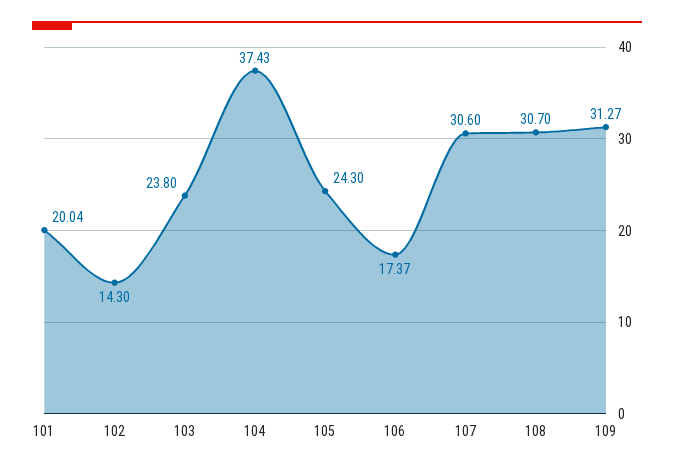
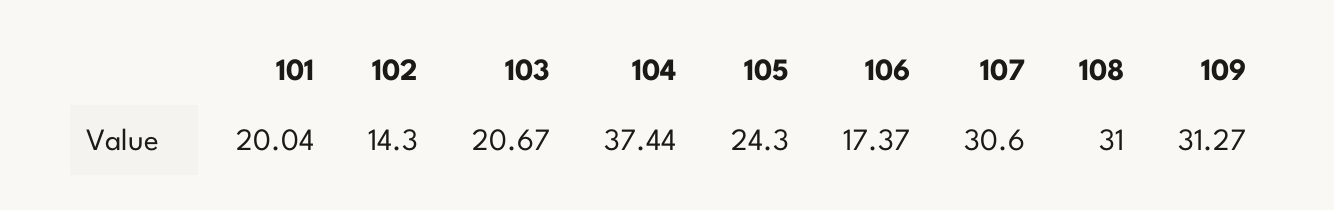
  {
    "101": 20.04,
    "102": 14.3,
-   "103": 23.8,
+   "103": 20.67,
-   "104": 37.43,
+   "104": 37.44,
    "105": 24.3,
    "106": 17.37,
    "107": 30.6,
-   "108": 30.7,
+   "108": 31,
    "109": 31.27
  }

